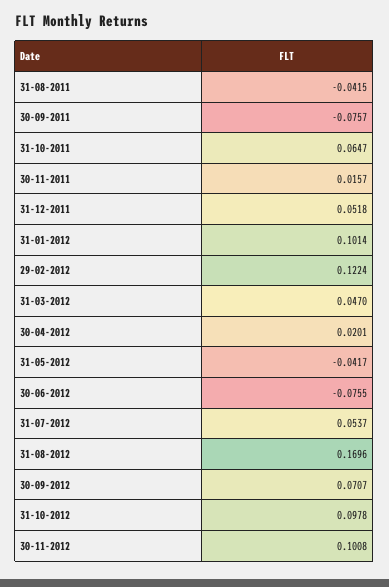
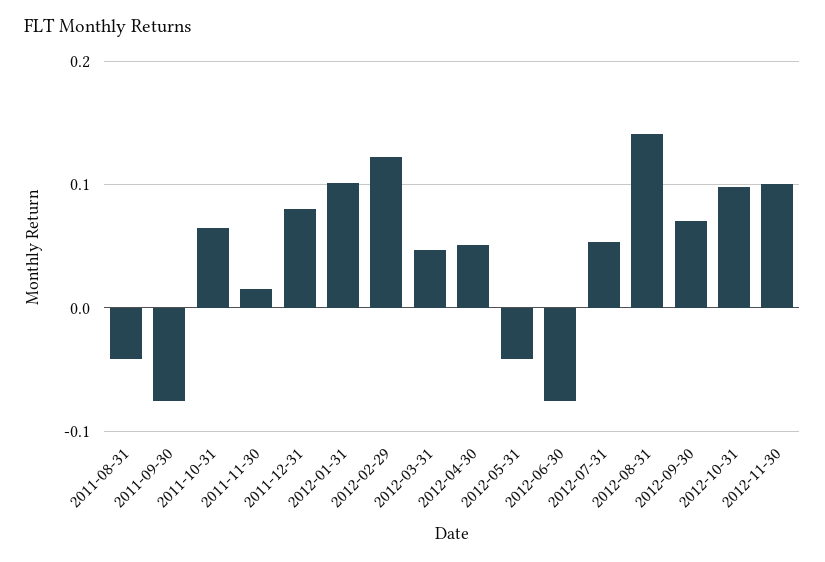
  {
    "31-08-2011": -0.0415,
    "30-09-2011": -0.0757,
    "31-10-2011": 0.0647,
    "30-11-2011": 0.0157,
-   "31-12-2011": 0.0518,
+   "31-12-2011": 0.08,
    "31-01-2012": 0.1014,
    "29-02-2012": 0.1224,
    "31-03-2012": 0.047,
-   "30-04-2012": 0.0201,
+   "30-04-2012": 0.05,
    "31-05-2012": -0.0417,
    "30-06-2012": -0.0755,
    "31-07-2012": 0.0537,
-   "31-08-2012": 0.1696,
+   "31-08-2012": 0.14,
    "30-09-2012": 0.0707,
    "31-10-2012": 0.0978,
    "30-11-2012": 0.1008
  }

